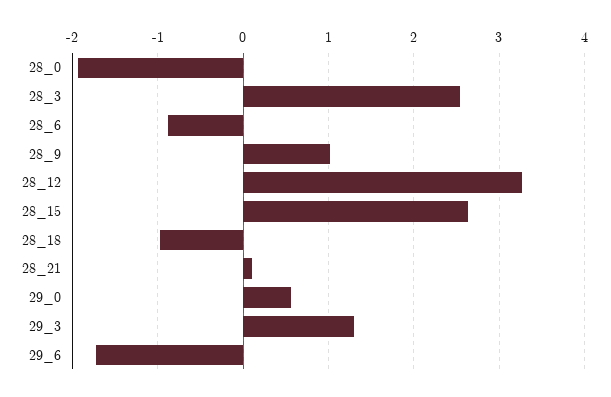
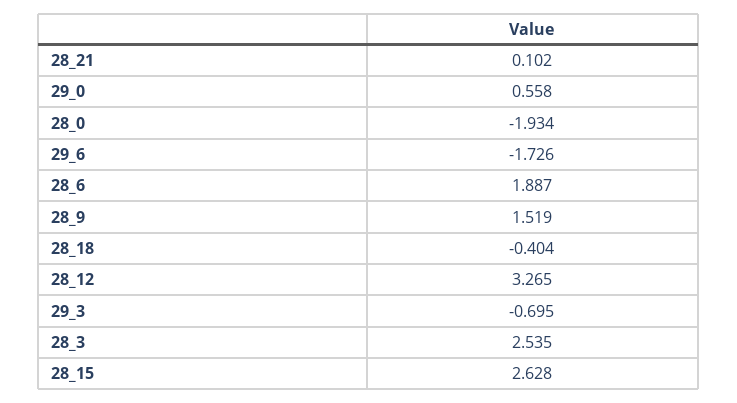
  {
    "28_0": -1.934,
    "28_3": 2.535,
-   "28_6": -0.9,
+   "28_6": 1.887,
-   "28_9": 1,
+   "28_9": 1.519,
    "28_12": 3.265,
    "28_15": 2.628,
-   "28_18": -1,
+   "28_18": -0.404,
    "28_21": 0.102,
    "29_0": 0.558,
-   "29_3": 1.3,
+   "29_3": -0.695,
    "29_6": -1.726
  }

